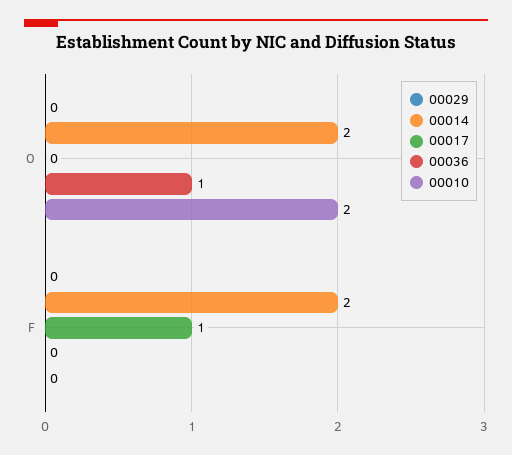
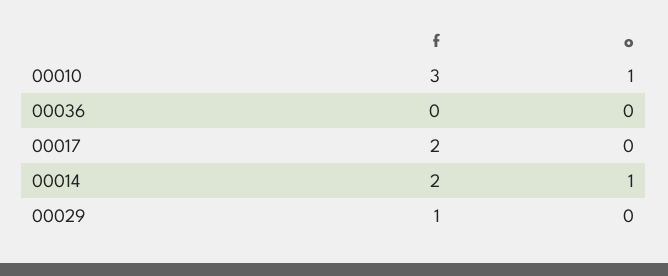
  {
    "00029": {
      "O": 0,
-     "F": 0
+     "F": 1
    },
    "00014": {
-     "O": 2,
+     "O": 1,
      "F": 2
    },
    "00017": {
      "O": 0,
-     "F": 1
+     "F": 2
    },
    "00036": {
-     "O": 1,
+     "O": 0,
      "F": 0
    },
    "00010": {
-     "O": 2,
+     "O": 1,
-     "F": 0
+     "F": 3
    }
  }

